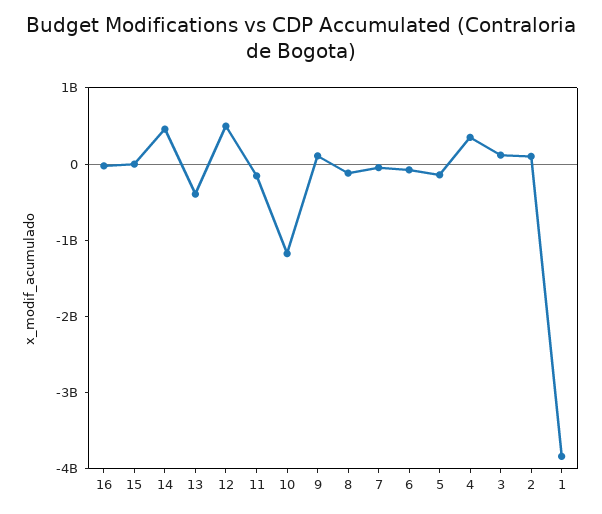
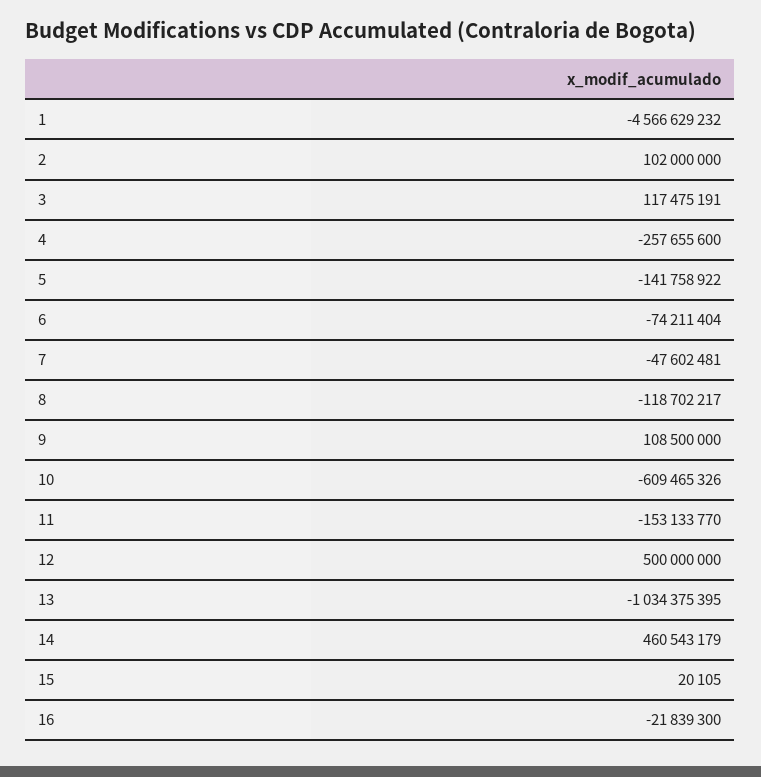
  {
    "16": -21839300,
    "15": 20105,
    "14": 460543179,
-   "13": -400000000,
+   "13": -1034375395,
    "12": 500000000,
    "11": -153133770,
-   "10": -1200000000,
+   "10": -609465326,
    "9": 108500000,
    "8": -118702217,
    "7": -47602481,
    "6": -74211404,
    "5": -141758922,
-   "4": 400000000,
+   "4": -257655600,
    "3": 117475191,
    "2": 102000000,
-   "1": -3800000000
+   "1": -4566629232
  }

